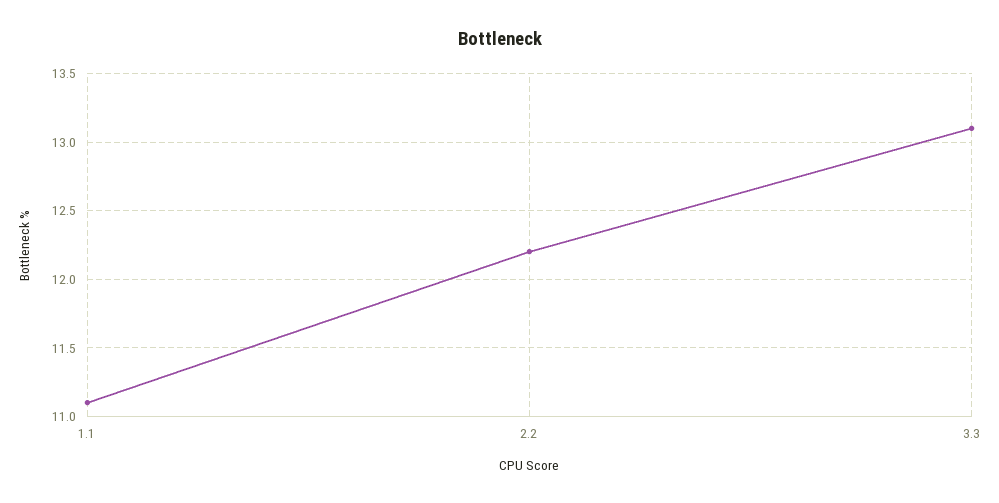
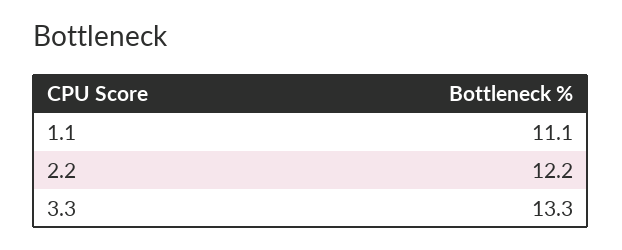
  {
    "1.1": 11.1,
    "2.2": 12.2,
-   "3.3": 13.1
+   "3.3": 13.3
  }

